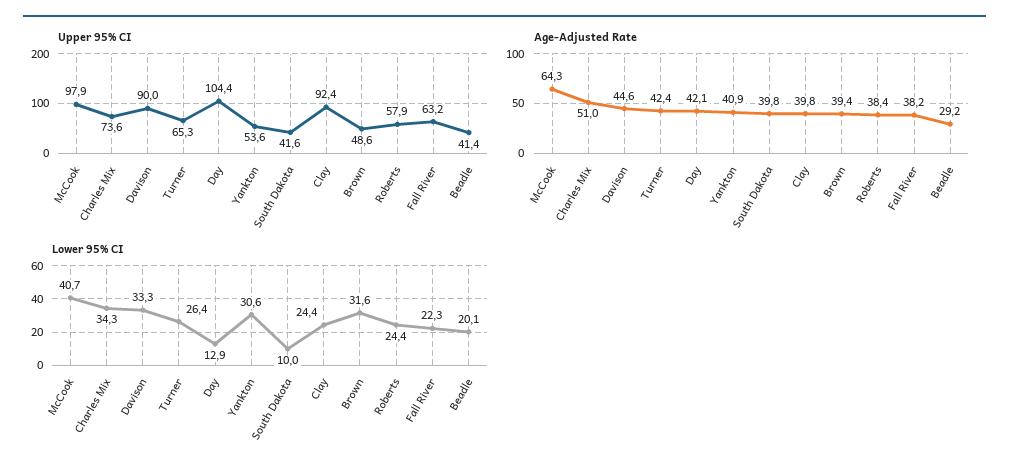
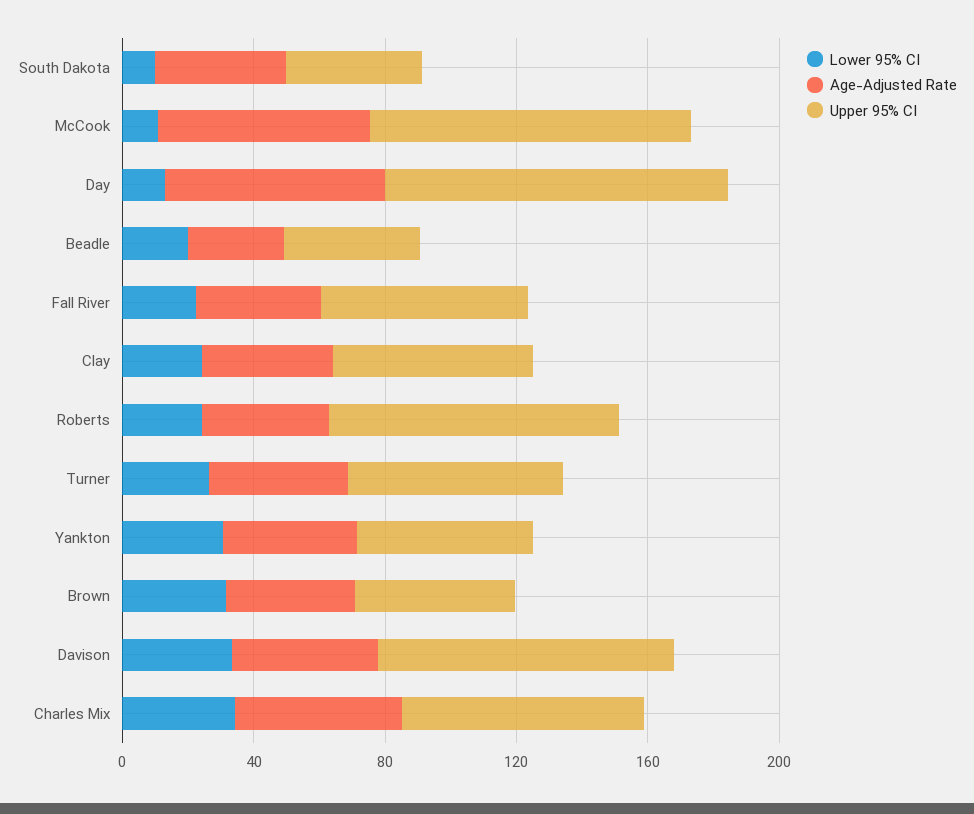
  {
    "Upper 95% CI": {
      "McCook": 97.9,
      "Charles Mix": 73.6,
      "Davison": 90,
      "Turner": 65.3,
      "Day": 104.4,
      "Yankton": 53.6,
      "South Dakota": 41.6,
-     "Clay": 92.4,
+     "Clay": 60,
      "Brown": 48.6,
-     "Roberts": 57.9,
+     "Roberts": 90,
      "Fall River": 63.2,
      "Beadle": 41.4
    },
    "Age-Adjusted Rate": {
      "McCook": 64.3,
      "Charles Mix": 51,
      "Davison": 44.6,
      "Turner": 42.4,
-     "Day": 42.1,
+     "Day": 70,
      "Yankton": 40.9,
      "South Dakota": 39.8,
      "Clay": 39.8,
      "Brown": 39.4,
      "Roberts": 38.4,
      "Fall River": 38.2,
      "Beadle": 29.2
    },
    "Lower 95% CI": {
-     "McCook": 40.7,
+     "McCook": 10,
      "Charles Mix": 34.3,
      "Davison": 33.3,
      "Turner": 26.4,
      "Day": 12.9,
      "Yankton": 30.6,
      "South Dakota": 10,
      "Clay": 24.4,
      "Brown": 31.6,
      "Roberts": 24.4,
      "Fall River": 22.3,
      "Beadle": 20.1
    }
  }

